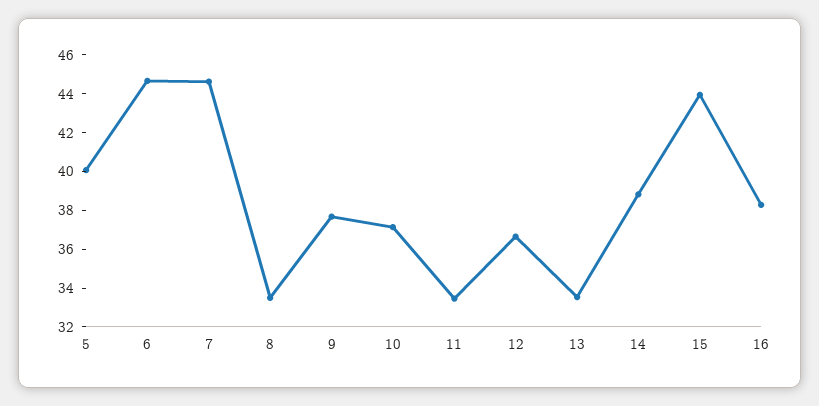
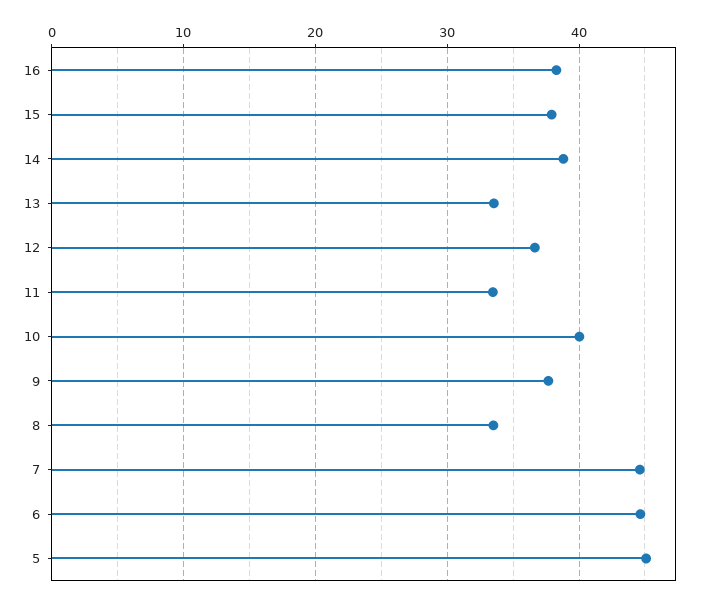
  {
-   "5": 40,
+   "5": 45,
    "6": 44.5,
    "7": 44.5,
    "8": 33.5,
    "9": 37.5,
-   "10": 37,
+   "10": 40,
    "11": 33.5,
    "12": 36.5,
    "13": 33.5,
    "14": 39,
-   "15": 44,
+   "15": 38,
    "16": 38.5
  }

